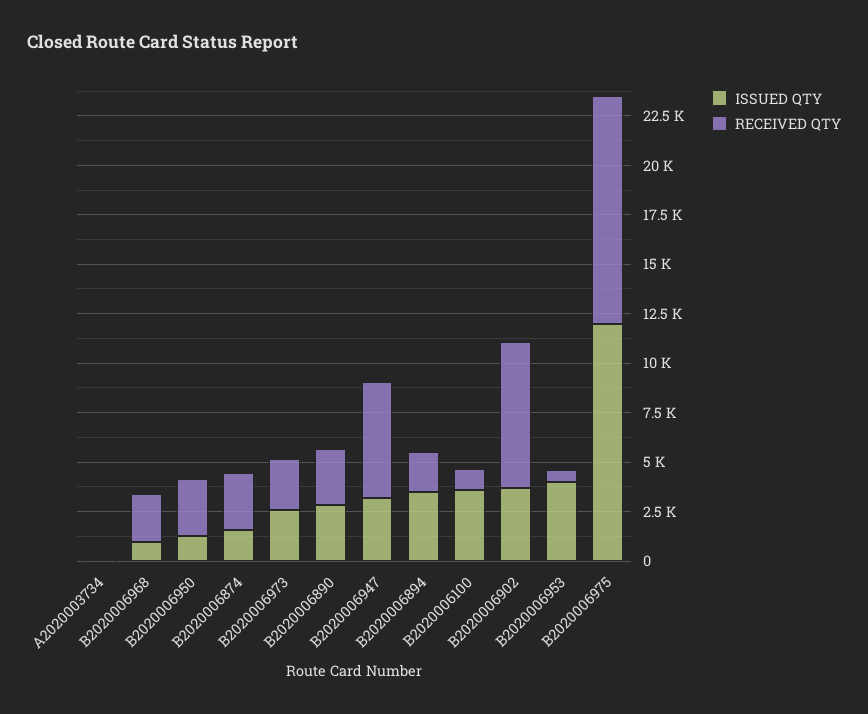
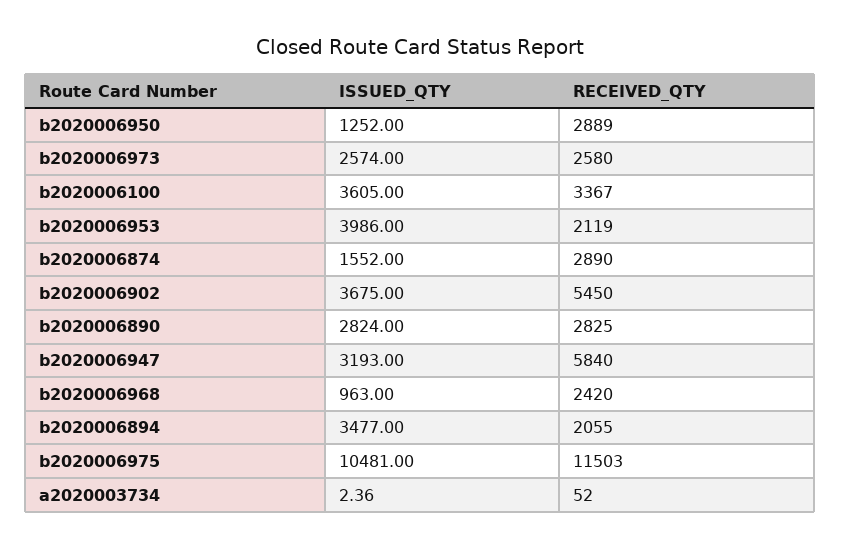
  {
    "ISSUED QTY": {
      "A2020003734": 2.36,
      "B2020006968": 963,
      "B2020006950": 1252,
      "B2020006874": 1552,
      "B2020006973": 2574,
      "B2020006890": 2824,
      "B2020006947": 3193,
      "B2020006894": 3477,
      "B2020006100": 3605,
      "B2020006902": 3675,
      "B2020006953": 3986,
-     "B2020006975": 12000
+     "B2020006975": 10481
    },
    "RECEIVED QTY": {
      "A2020003734": 52,
      "B2020006968": 2420,
      "B2020006950": 2889,
      "B2020006874": 2890,
      "B2020006973": 2580,
      "B2020006890": 2825,
      "B2020006947": 5840,
      "B2020006894": 2055,
-     "B2020006100": 1000,
+     "B2020006100": 3367,
-     "B2020006902": 7500,
+     "B2020006902": 5450,
-     "B2020006953": 500,
+     "B2020006953": 2119,
      "B2020006975": 11503
    }
  }

